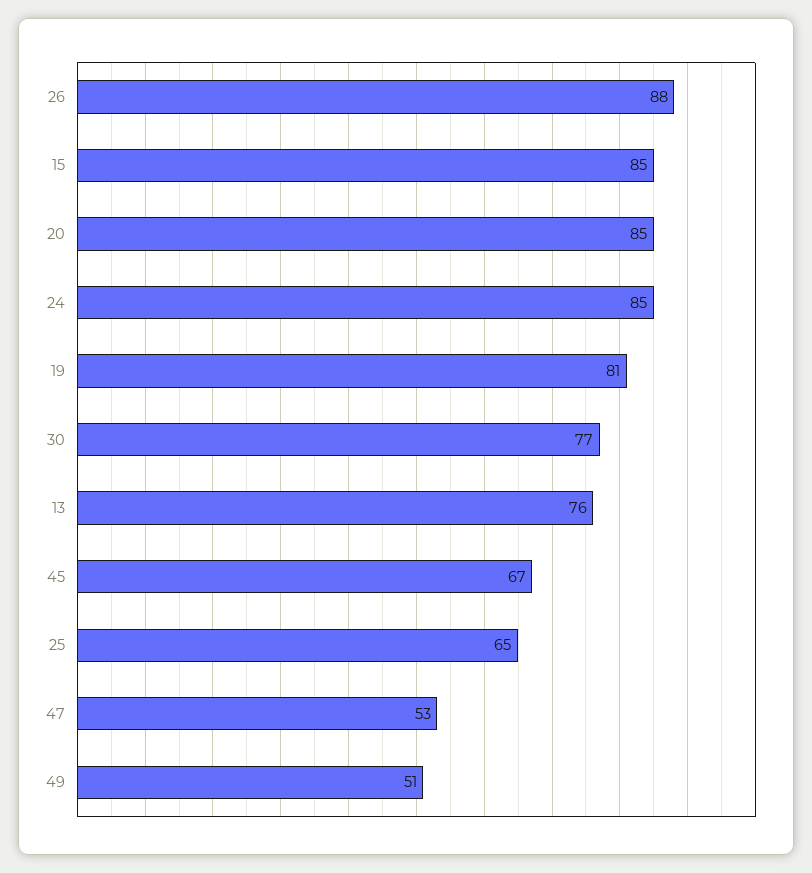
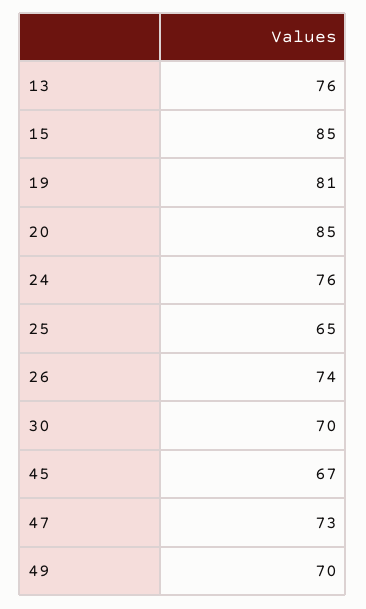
  {
-   "26": 88,
+   "26": 74,
    "15": 85,
    "20": 85,
-   "24": 85,
+   "24": 76,
    "19": 81,
-   "30": 77,
+   "30": 70,
    "13": 76,
    "45": 67,
    "25": 65,
-   "47": 53,
+   "47": 73,
-   "49": 51
+   "49": 70
  }

